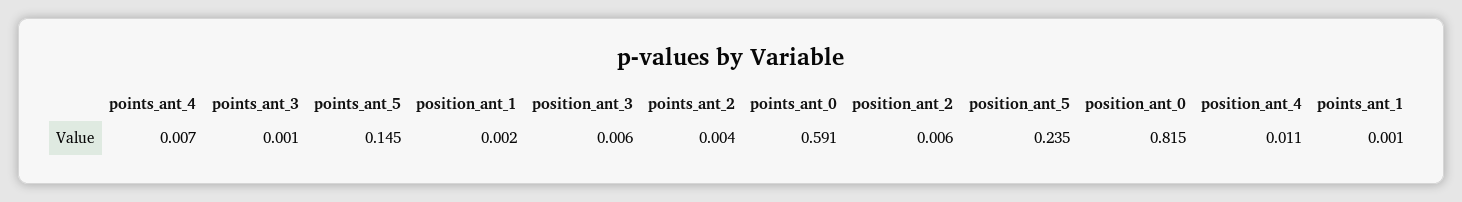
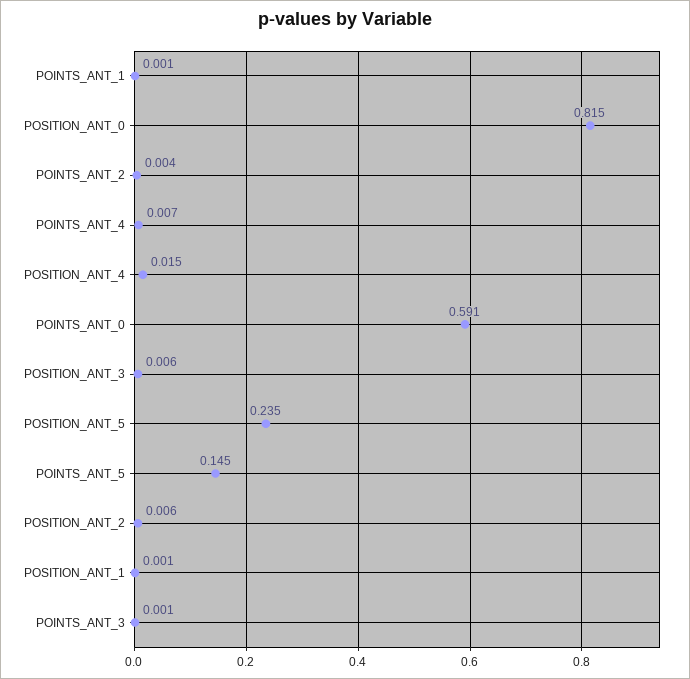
  {
    "points_ant_4": 0.007,
    "points_ant_3": 0.001,
    "points_ant_5": 0.145,
-   "position_ant_1": 0.002,
+   "position_ant_1": 0.001,
    "position_ant_3": 0.006,
    "points_ant_2": 0.004,
    "points_ant_0": 0.591,
    "position_ant_2": 0.006,
    "position_ant_5": 0.235,
    "position_ant_0": 0.815,
-   "position_ant_4": 0.011,
+   "position_ant_4": 0.015,
    "points_ant_1": 0.001
  }

